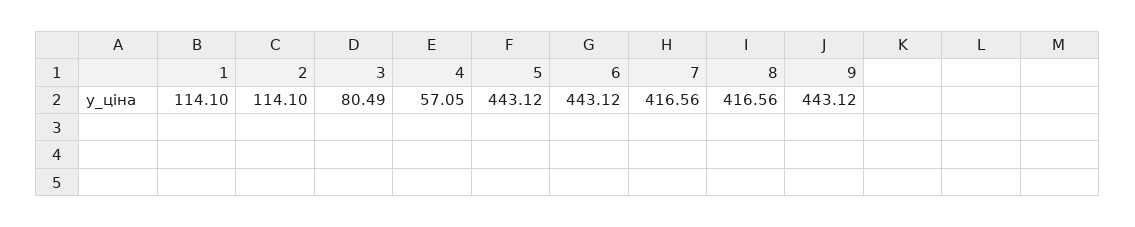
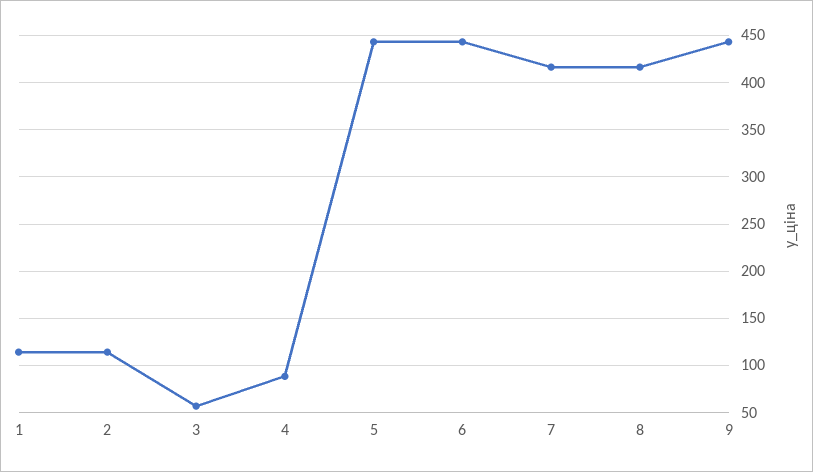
  {
    "1": 114.1,
    "2": 114.1,
-   "3": 80.49,
+   "3": 60,
-   "4": 57.05,
+   "4": 90,
    "5": 443.12,
    "6": 443.12,
    "7": 416.56,
    "8": 416.56,
    "9": 443.12
  }

